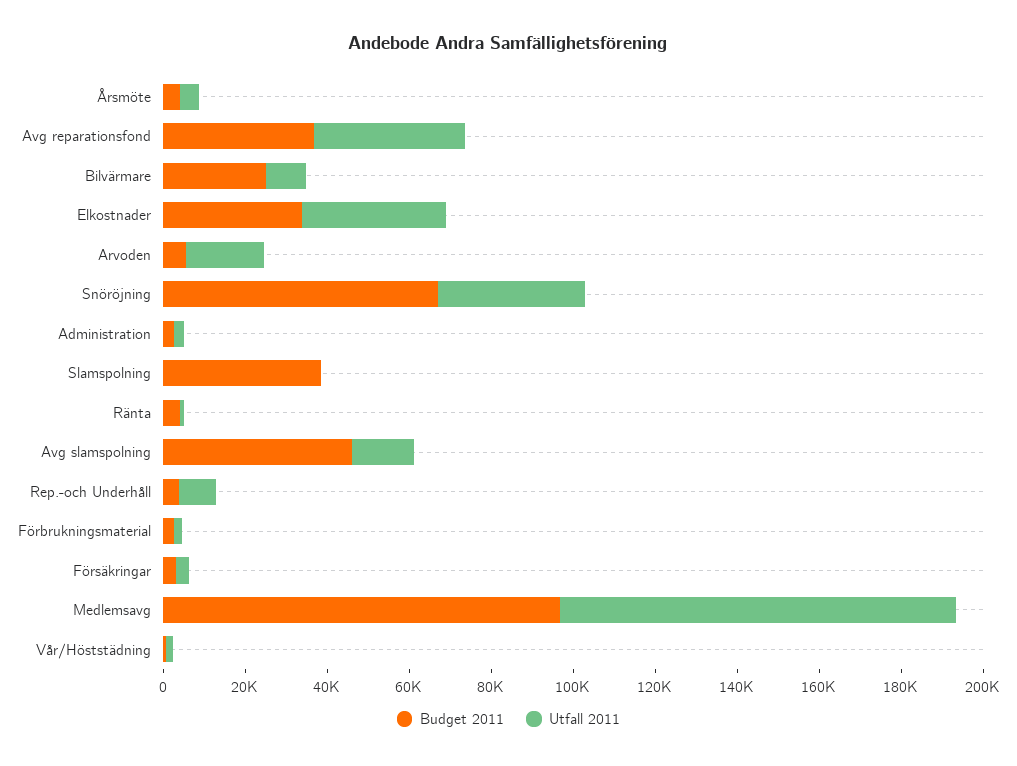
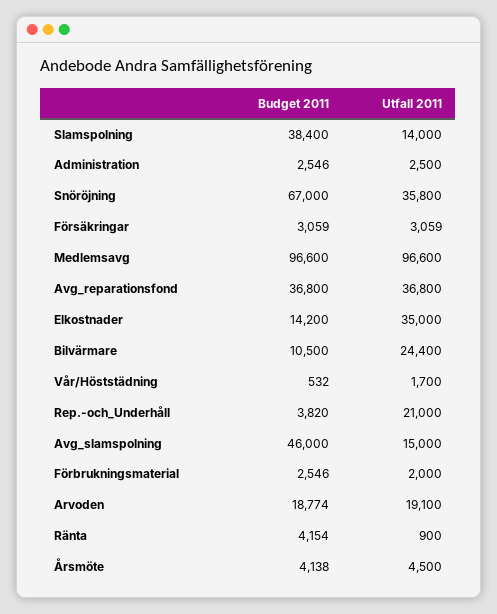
  {
    "Budget 2011": {
      "Årsmöte": 4138,
      "Avg reparationsfond": 36800,
-     "Bilvärmare": 25000,
+     "Bilvärmare": 10500,
-     "Elkostnader": 35000,
+     "Elkostnader": 14200,
-     "Arvoden": 5000,
+     "Arvoden": 18774,
      "Snöröjning": 67000,
      "Administration": 2546,
      "Slamspolning": 38400,
      "Ränta": 4154,
      "Avg slamspolning": 46000,
      "Rep.-och Underhåll": 3820,
      "Förbrukningsmaterial": 2546,
      "Försäkringar": 3059,
      "Medlemsavg": 96600,
      "Vår/Höststädning": 532
    },
    "Utfall 2011": {
      "Årsmöte": 4500,
      "Avg reparationsfond": 36800,
-     "Bilvärmare": 10000,
+     "Bilvärmare": 24400,
      "Elkostnader": 35000,
      "Arvoden": 19100,
      "Snöröjning": 35800,
      "Administration": 2500,
-     "Slamspolning": 0,
+     "Slamspolning": 14000,
      "Ränta": 900,
      "Avg slamspolning": 15000,
-     "Rep.-och Underhåll": 10000,
+     "Rep.-och Underhåll": 21000,
      "Förbrukningsmaterial": 2000,
      "Försäkringar": 3059,
      "Medlemsavg": 96600,
      "Vår/Höststädning": 1700
    }
  }

